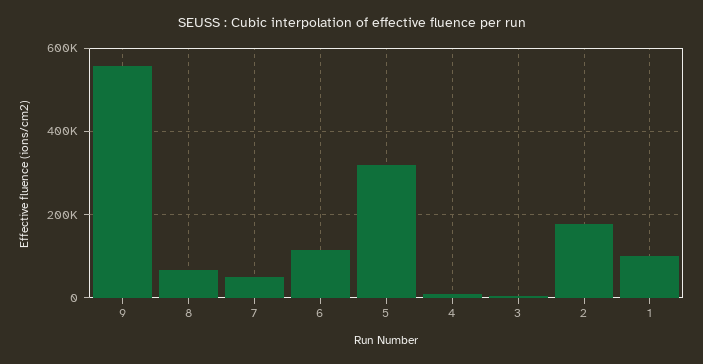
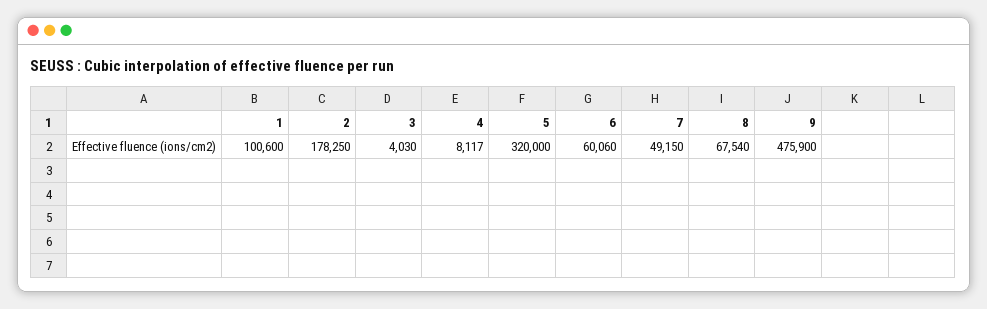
  {
-   "9": 560000,
+   "9": 475900,
    "8": 67540,
    "7": 49150,
-   "6": 120000,
+   "6": 60060,
    "5": 320000,
    "4": 8117,
    "3": 4030,
    "2": 178250,
    "1": 100600
  }

